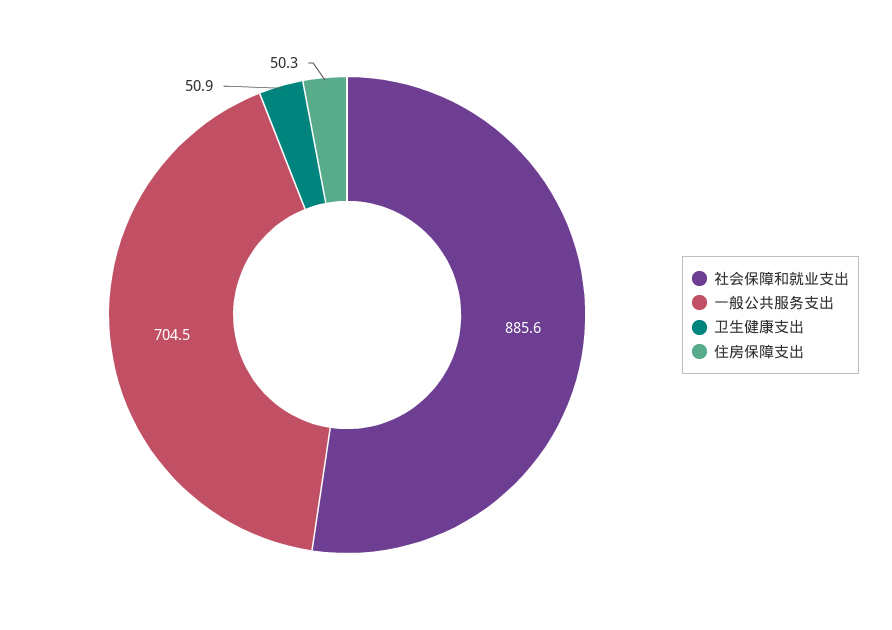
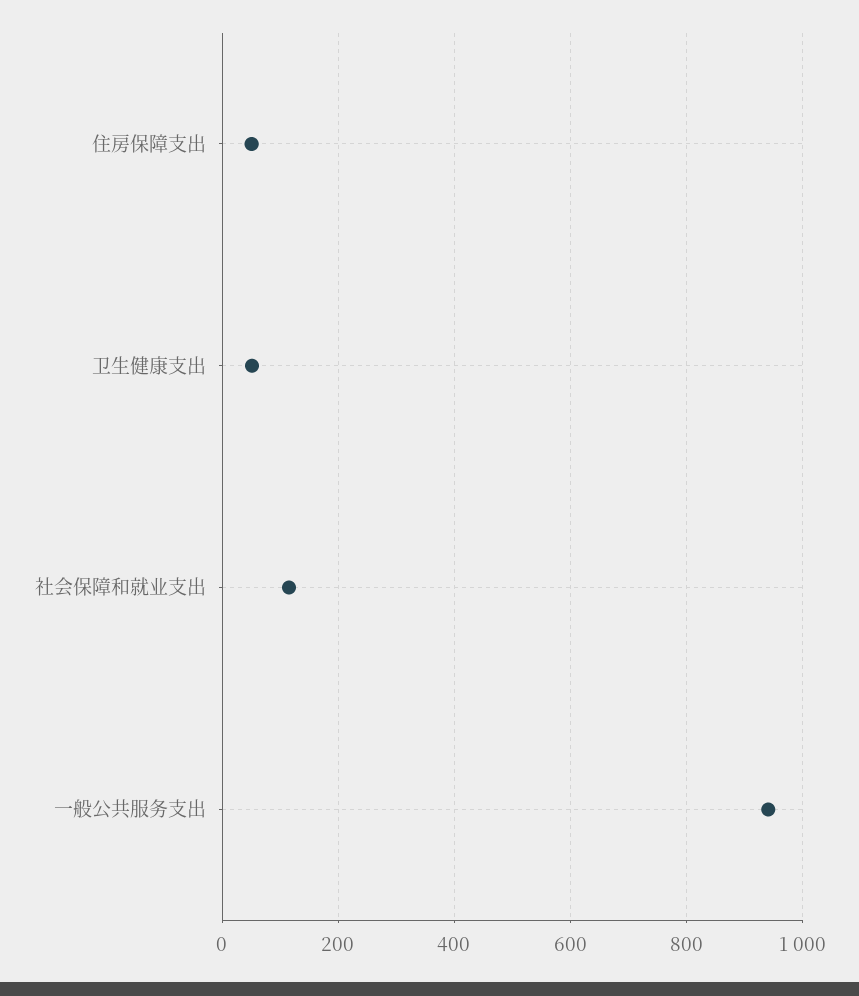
  {
-   "社会保障和就业支出": 885.6,
+   "社会保障和就业支出": 120,
-   "一般公共服务支出": 704.5,
+   "一般公共服务支出": 940,
    "卫生健康支出": 50.9,
    "住房保障支出": 50.3
  }

